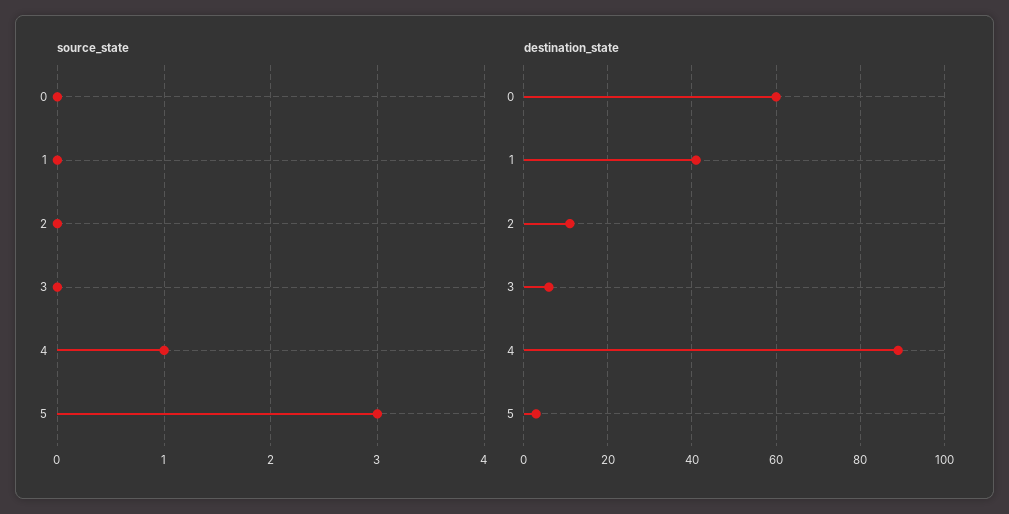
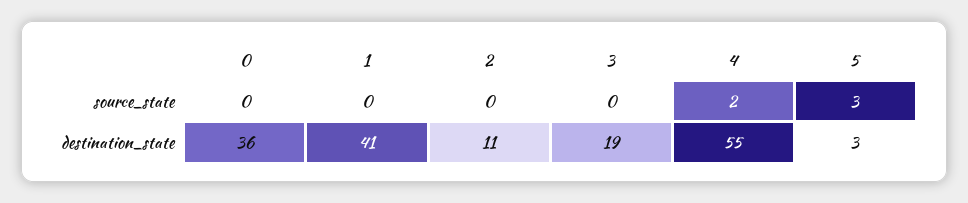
  {
    "source_state": {
      "0": 0,
      "1": 0,
      "2": 0,
      "3": 0,
-     "4": 1,
+     "4": 2,
      "5": 3
    },
    "destination_state": {
-     "0": 60,
+     "0": 36,
      "1": 41,
      "2": 11,
-     "3": 5,
+     "3": 19,
-     "4": 90,
+     "4": 55,
      "5": 3
    }
  }

